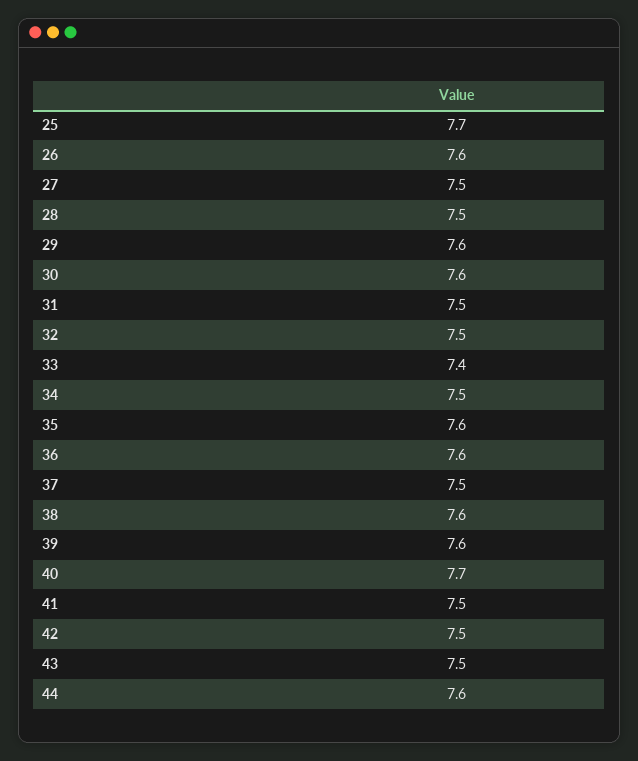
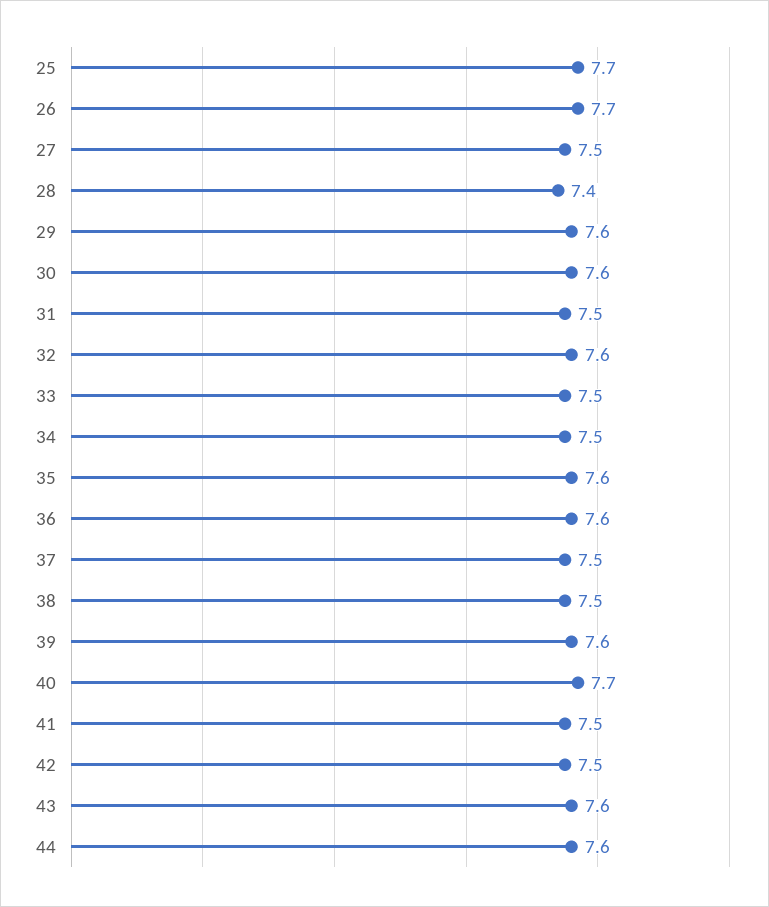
  {
    "25": 7.7,
-   "26": 7.6,
+   "26": 7.7,
    "27": 7.5,
-   "28": 7.5,
+   "28": 7.4,
    "29": 7.6,
    "30": 7.6,
    "31": 7.5,
-   "32": 7.5,
+   "32": 7.6,
-   "33": 7.4,
+   "33": 7.5,
    "34": 7.5,
    "35": 7.6,
    "36": 7.6,
    "37": 7.5,
-   "38": 7.6,
+   "38": 7.5,
    "39": 7.6,
    "40": 7.7,
    "41": 7.5,
    "42": 7.5,
-   "43": 7.5,
+   "43": 7.6,
    "44": 7.6
  }

